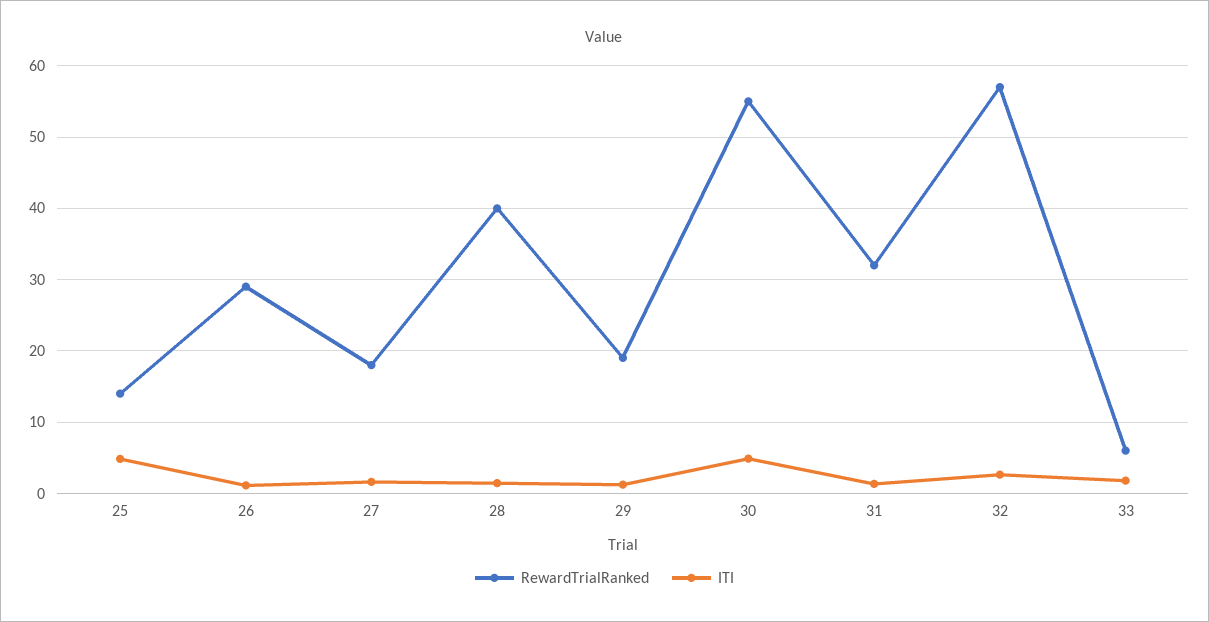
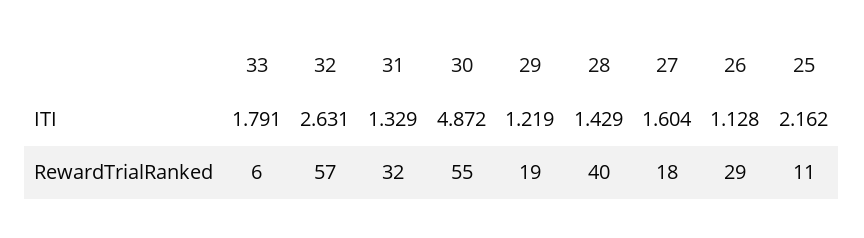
  {
    "RewardTrialRanked": {
-     "25": 14,
+     "25": 11,
      "26": 29,
      "27": 18,
      "28": 40,
      "29": 19,
      "30": 55,
      "31": 32,
      "32": 57,
      "33": 6
    },
    "ITI": {
-     "25": 5,
+     "25": 2.162,
      "26": 1.128,
      "27": 1.604,
      "28": 1.429,
      "29": 1.219,
      "30": 4.872,
      "31": 1.329,
      "32": 2.631,
      "33": 1.791
    }
  }

